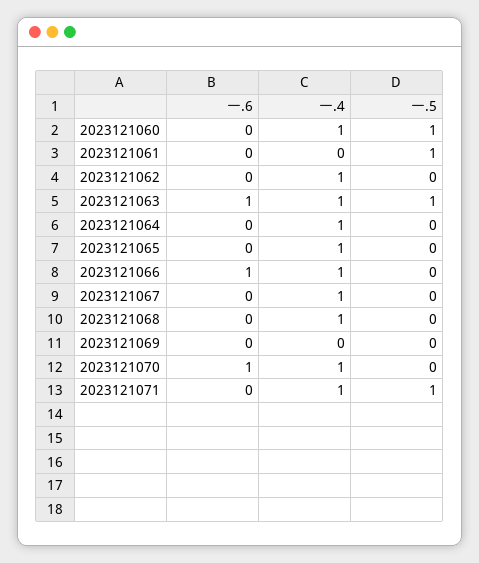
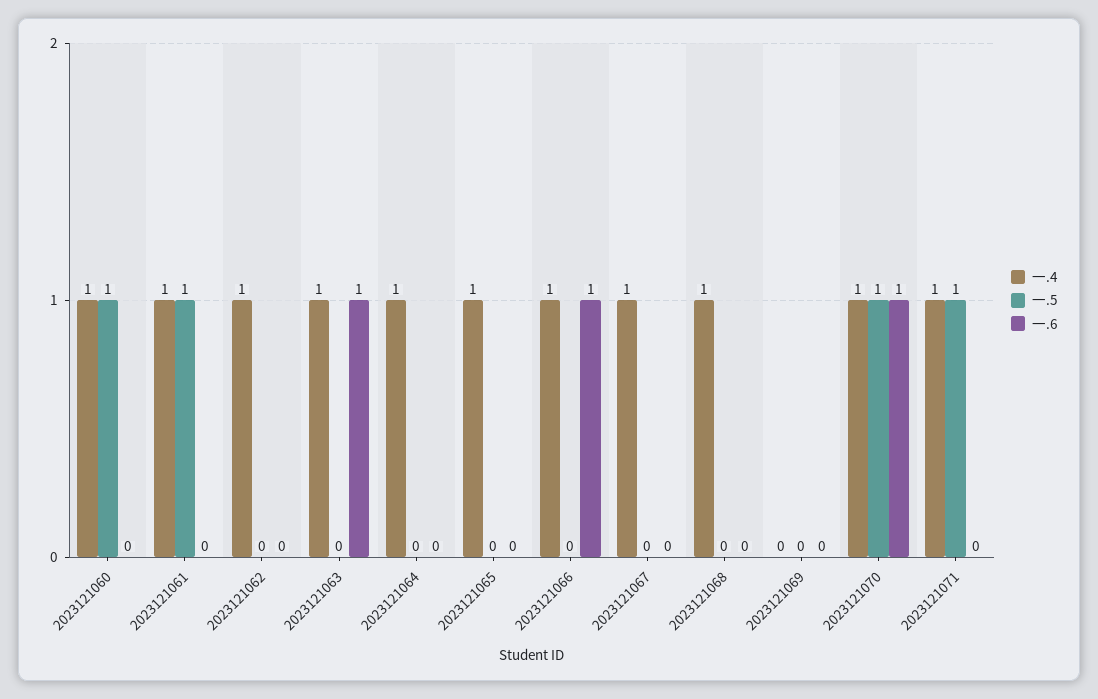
  {
    "一.6": {
      "2023121060": 0,
      "2023121061": 0,
      "2023121062": 0,
      "2023121063": 1,
      "2023121064": 0,
      "2023121065": 0,
      "2023121066": 1,
      "2023121067": 0,
      "2023121068": 0,
      "2023121069": 0,
      "2023121070": 1,
      "2023121071": 0
    },
    "一.4": {
      "2023121060": 1,
-     "2023121061": 0,
+     "2023121061": 1,
      "2023121062": 1,
      "2023121063": 1,
      "2023121064": 1,
      "2023121065": 1,
      "2023121066": 1,
      "2023121067": 1,
      "2023121068": 1,
      "2023121069": 0,
      "2023121070": 1,
      "2023121071": 1
    },
    "一.5": {
      "2023121060": 1,
      "2023121061": 1,
      "2023121062": 0,
-     "2023121063": 1,
+     "2023121063": 0,
      "2023121064": 0,
      "2023121065": 0,
      "2023121066": 0,
      "2023121067": 0,
      "2023121068": 0,
      "2023121069": 0,
-     "2023121070": 0,
+     "2023121070": 1,
      "2023121071": 1
    }
  }

